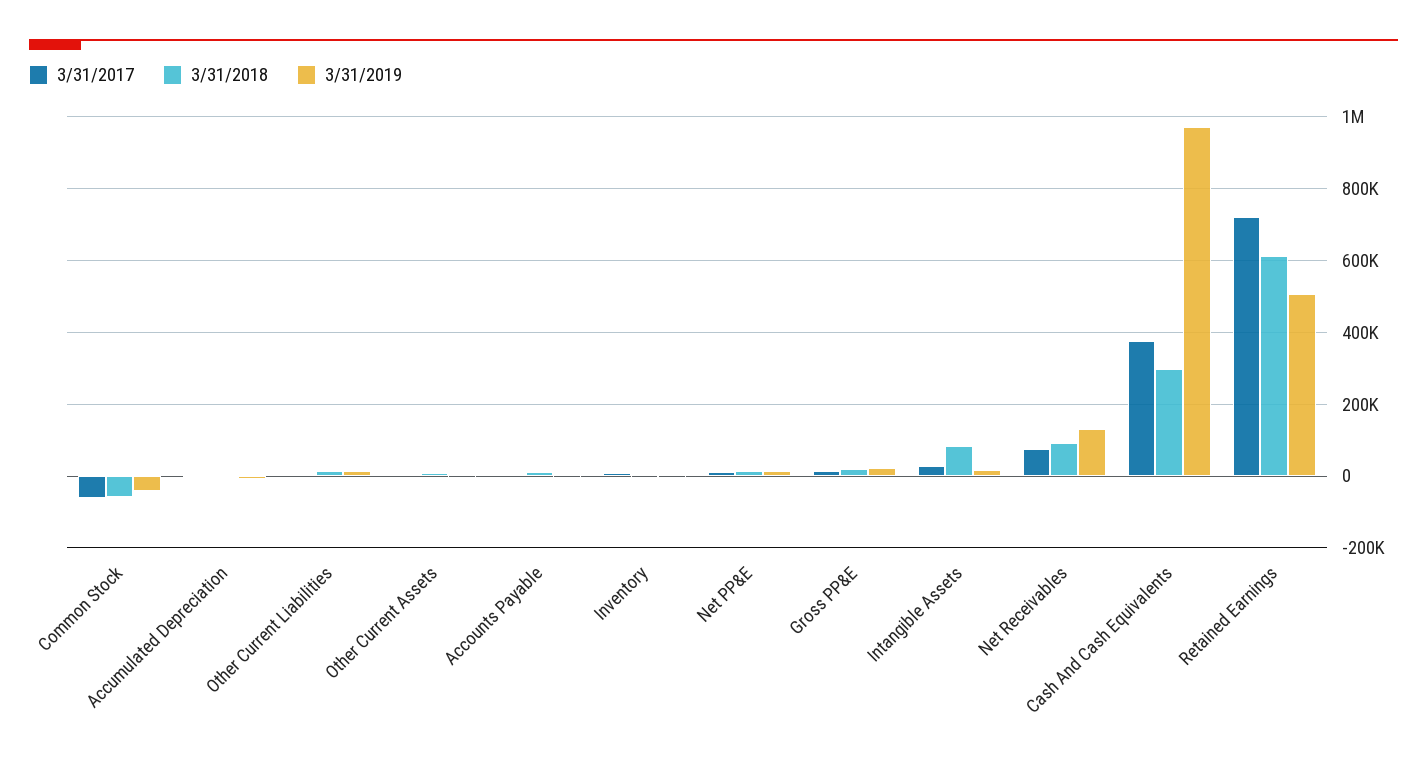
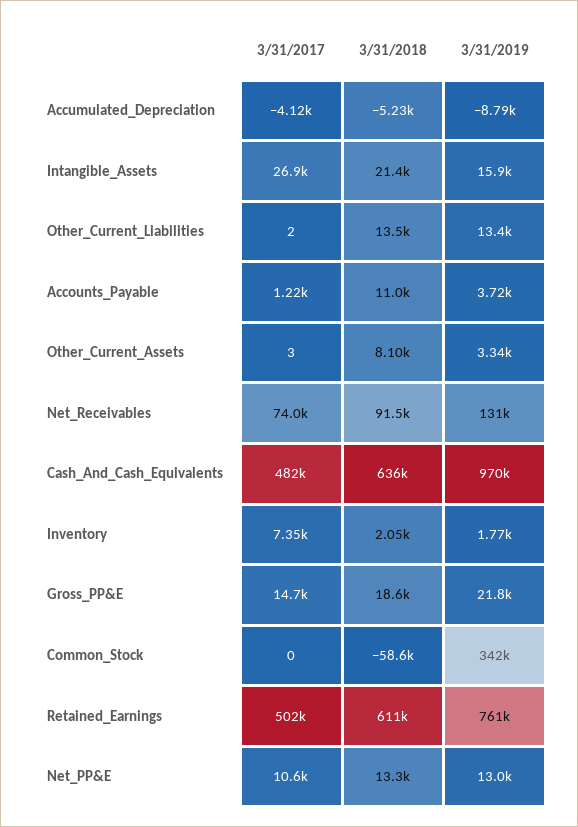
  {
    "3/31/2017": {
-     "Common Stock": -60000,
+     "Common Stock": 0,
      "Accumulated Depreciation": -4120,
      "Other Current Liabilities": 2,
      "Other Current Assets": 3,
      "Accounts Payable": 1220,
      "Inventory": 7350,
      "Net PP&E": 10600,
      "Gross PP&E": 14700,
      "Intangible Assets": 26900,
      "Net Receivables": 74000,
-     "Cash And Cash Equivalents": 380000,
+     "Cash And Cash Equivalents": 482000,
-     "Retained Earnings": 720000
+     "Retained Earnings": 502000
    },
    "3/31/2018": {
      "Common Stock": -58600,
      "Accumulated Depreciation": -5230,
      "Other Current Liabilities": 13500,
      "Other Current Assets": 8100,
      "Accounts Payable": 11000,
      "Inventory": 2050,
      "Net PP&E": 13300,
      "Gross PP&E": 18600,
-     "Intangible Assets": 80000,
+     "Intangible Assets": 21400,
      "Net Receivables": 91500,
-     "Cash And Cash Equivalents": 300000,
+     "Cash And Cash Equivalents": 636000,
      "Retained Earnings": 611000
    },
    "3/31/2019": {
-     "Common Stock": -40000,
+     "Common Stock": 342000,
      "Accumulated Depreciation": -8790,
      "Other Current Liabilities": 13400,
      "Other Current Assets": 3340,
      "Accounts Payable": 3720,
      "Inventory": 1770,
      "Net PP&E": 13000,
      "Gross PP&E": 21800,
      "Intangible Assets": 15900,
      "Net Receivables": 131000,
      "Cash And Cash Equivalents": 970000,
-     "Retained Earnings": 500000
+     "Retained Earnings": 761000
    }
  }

